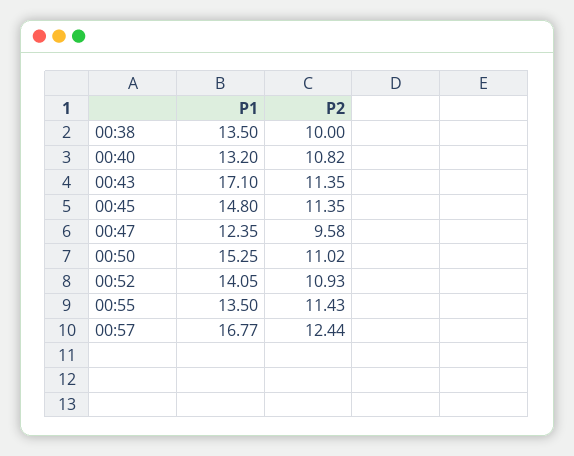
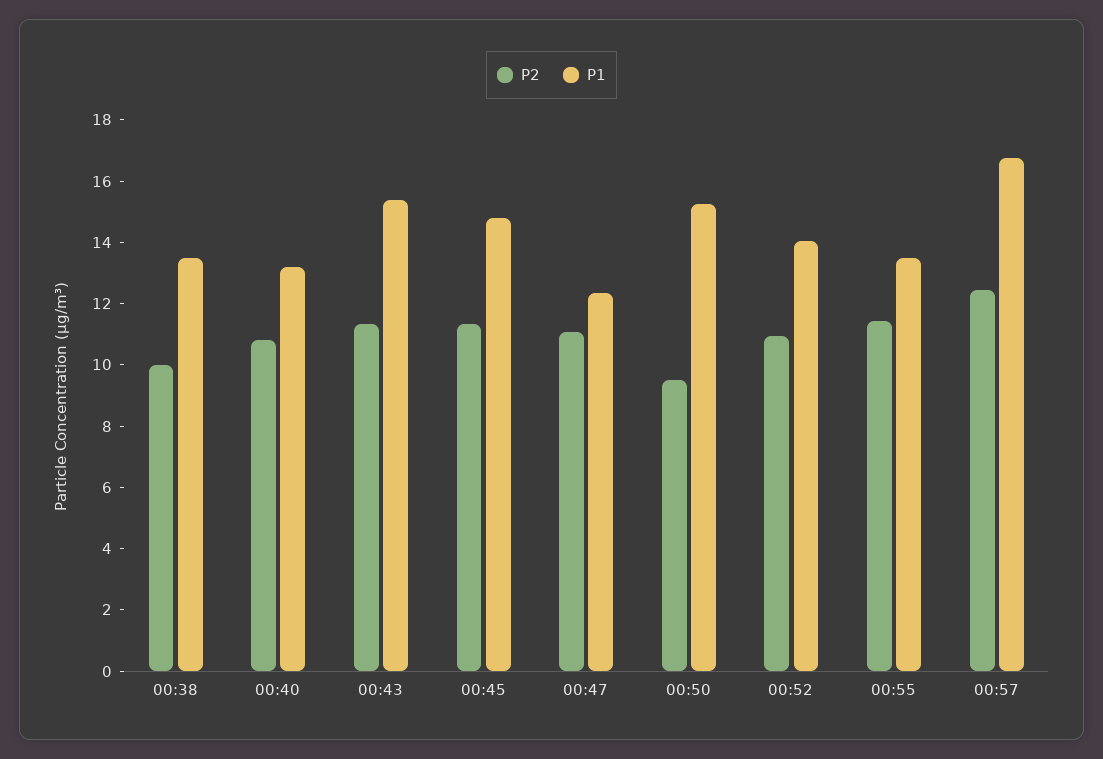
  {
    "P1": {
      "00:38": 13.5,
      "00:40": 13.2,
-     "00:43": 17.1,
+     "00:43": 15.5,
      "00:45": 14.8,
      "00:47": 12.35,
      "00:50": 15.25,
      "00:52": 14.05,
      "00:55": 13.5,
      "00:57": 16.77
    },
    "P2": {
      "00:38": 10,
      "00:40": 10.82,
      "00:43": 11.35,
      "00:45": 11.35,
-     "00:47": 9.58,
+     "00:47": 11,
-     "00:50": 11.02,
+     "00:50": 9.5,
      "00:52": 10.93,
      "00:55": 11.43,
      "00:57": 12.44
    }
  }

